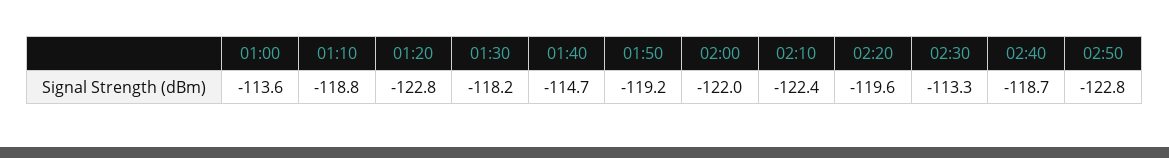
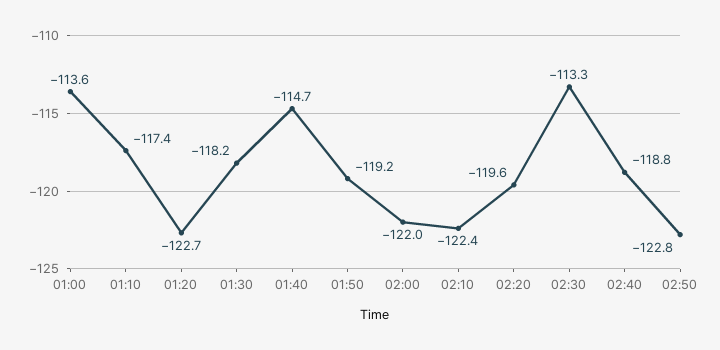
  {
    "01:00": -113.6,
-   "01:10": -118.8,
+   "01:10": -117.4,
-   "01:20": -122.8,
+   "01:20": -122.7,
    "01:30": -118.2,
    "01:40": -114.7,
    "01:50": -119.2,
    "02:00": -122,
    "02:10": -122.4,
    "02:20": -119.6,
    "02:30": -113.3,
-   "02:40": -118.7,
+   "02:40": -118.8,
    "02:50": -122.8
  }

